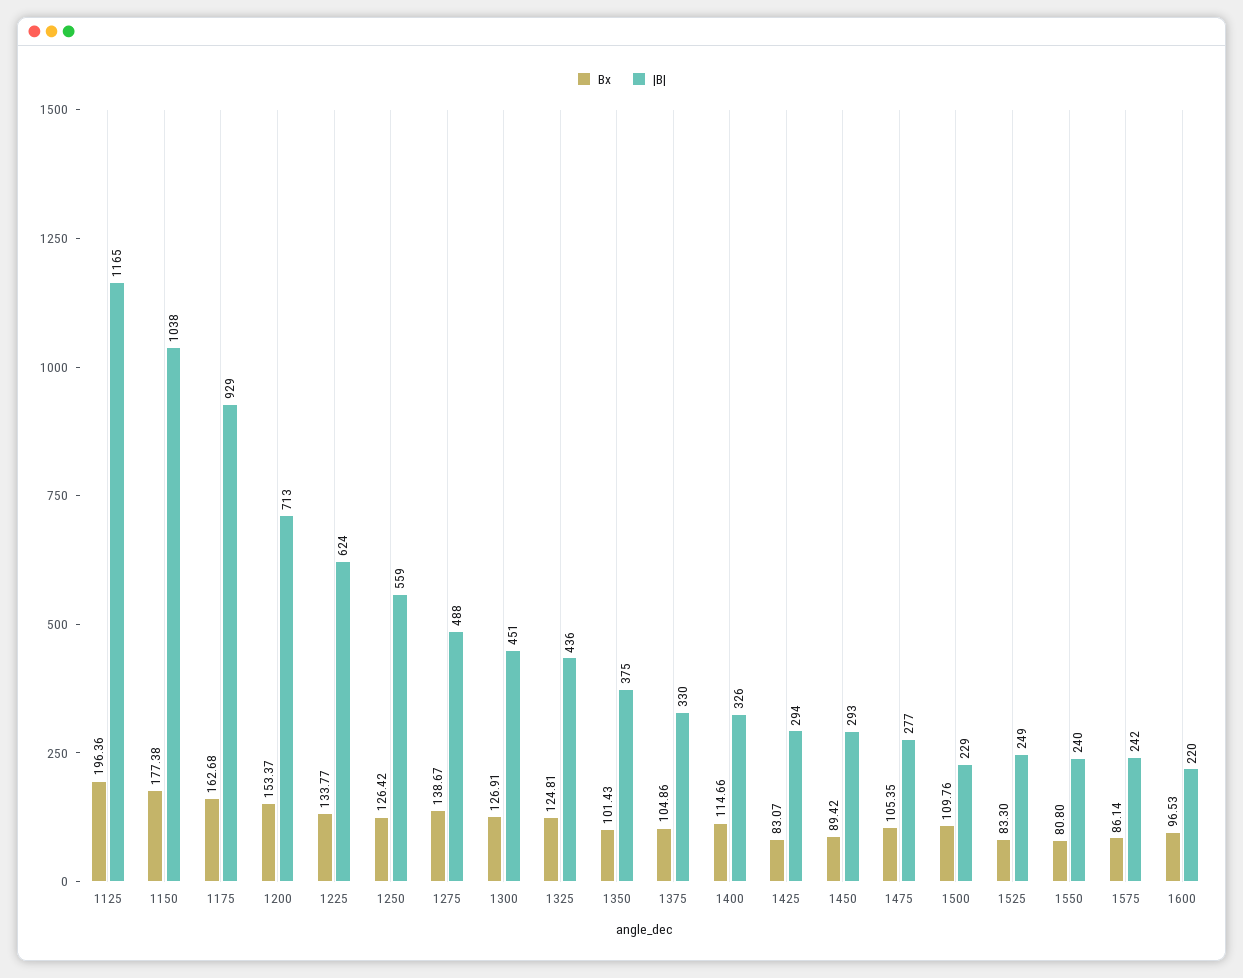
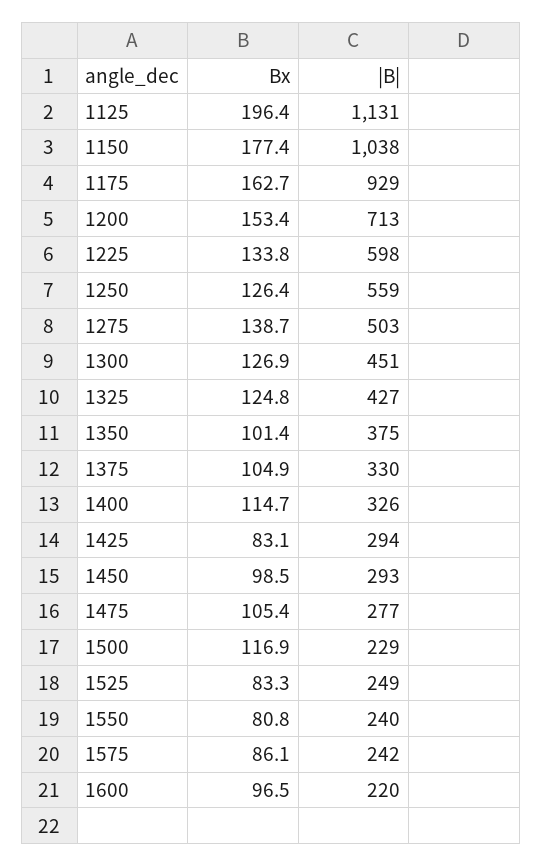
  {
    "Bx": {
      "1125": 196.36,
      "1150": 177.38,
      "1175": 162.68,
      "1200": 153.37,
      "1225": 133.77,
      "1250": 126.42,
      "1275": 138.67,
      "1300": 126.91,
      "1325": 124.81,
      "1350": 101.43,
      "1375": 104.86,
      "1400": 114.66,
      "1425": 83.07,
-     "1450": 89.42,
+     "1450": 98.5,
      "1475": 105.35,
-     "1500": 109.76,
+     "1500": 116.9,
      "1525": 83.3,
      "1550": 80.8,
      "1575": 86.14,
      "1600": 96.53
    },
    "|B|": {
-     "1125": 1165,
+     "1125": 1131,
      "1150": 1038,
      "1175": 929,
      "1200": 713,
-     "1225": 624,
+     "1225": 598,
      "1250": 559,
-     "1275": 488,
+     "1275": 503,
      "1300": 451,
-     "1325": 436,
+     "1325": 427,
      "1350": 375,
      "1375": 330,
      "1400": 326,
      "1425": 294,
      "1450": 293,
      "1475": 277,
      "1500": 229,
      "1525": 249,
      "1550": 240,
      "1575": 242,
      "1600": 220
    }
  }

